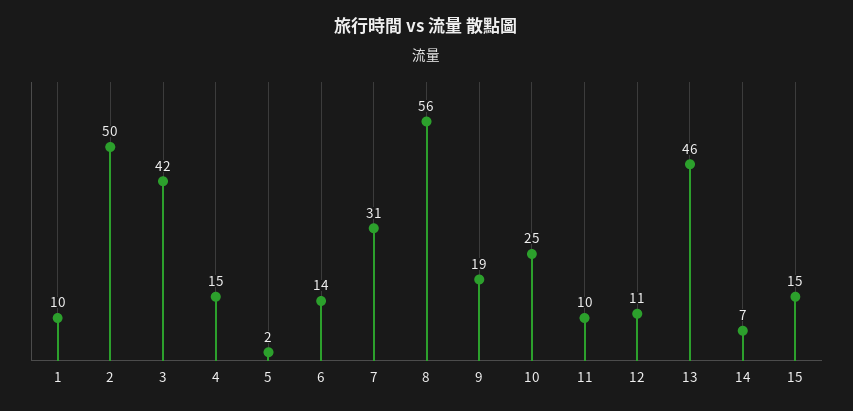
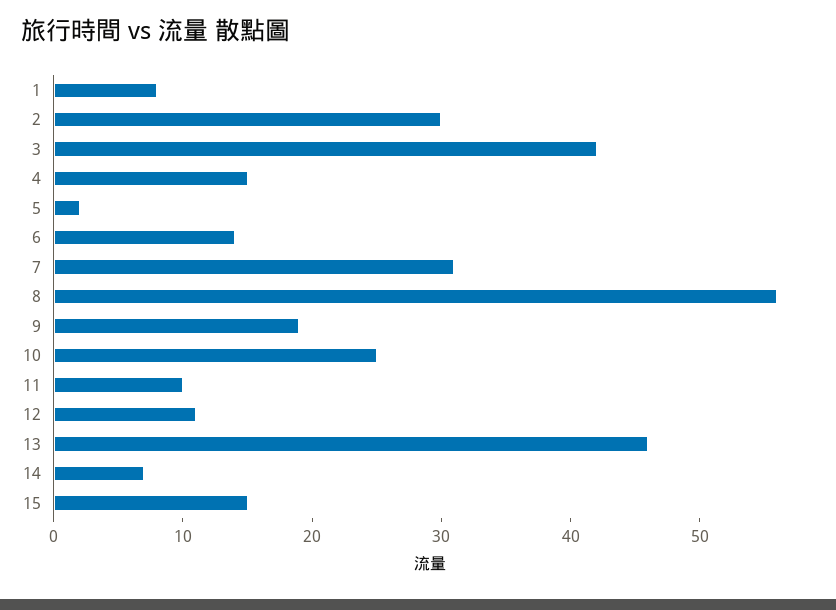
  {
-   "1": 10,
+   "1": 8,
-   "2": 50,
+   "2": 30,
    "3": 42,
    "4": 15,
    "5": 2,
    "6": 14,
    "7": 31,
    "8": 56,
    "9": 19,
    "10": 25,
    "11": 10,
    "12": 11,
    "13": 46,
    "14": 7,
    "15": 15
  }

